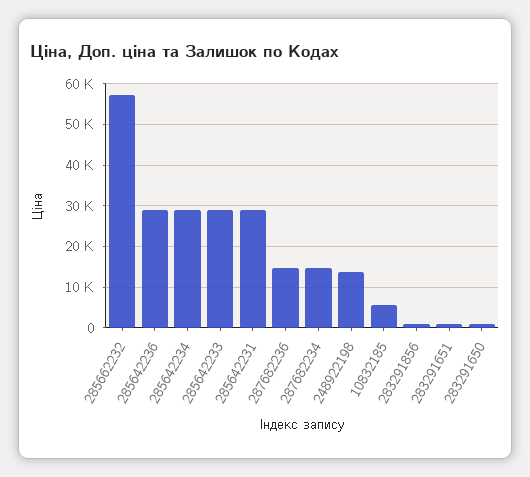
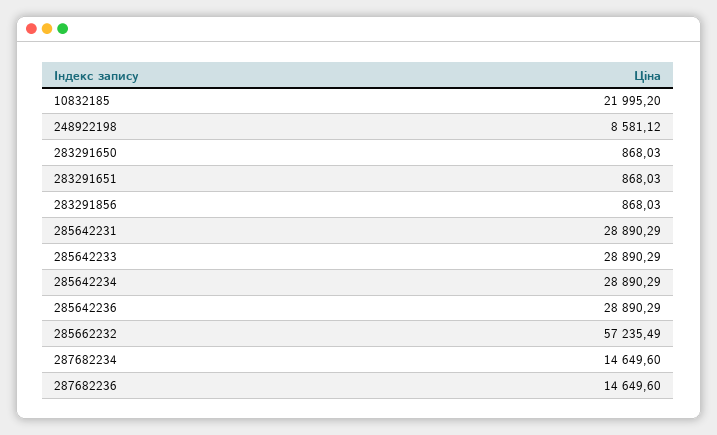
  {
    "285662232": 57235.49,
    "285642236": 28890.29,
    "285642234": 28890.29,
    "285642233": 28890.29,
    "285642231": 28890.29,
    "287682236": 14649.6,
    "287682234": 14649.6,
-   "248922198": 14000,
+   "248922198": 8581.12,
-   "10832185": 6000,
+   "10832185": 21995.2,
    "283291856": 868.03,
    "283291651": 868.03,
    "283291650": 868.03
  }

